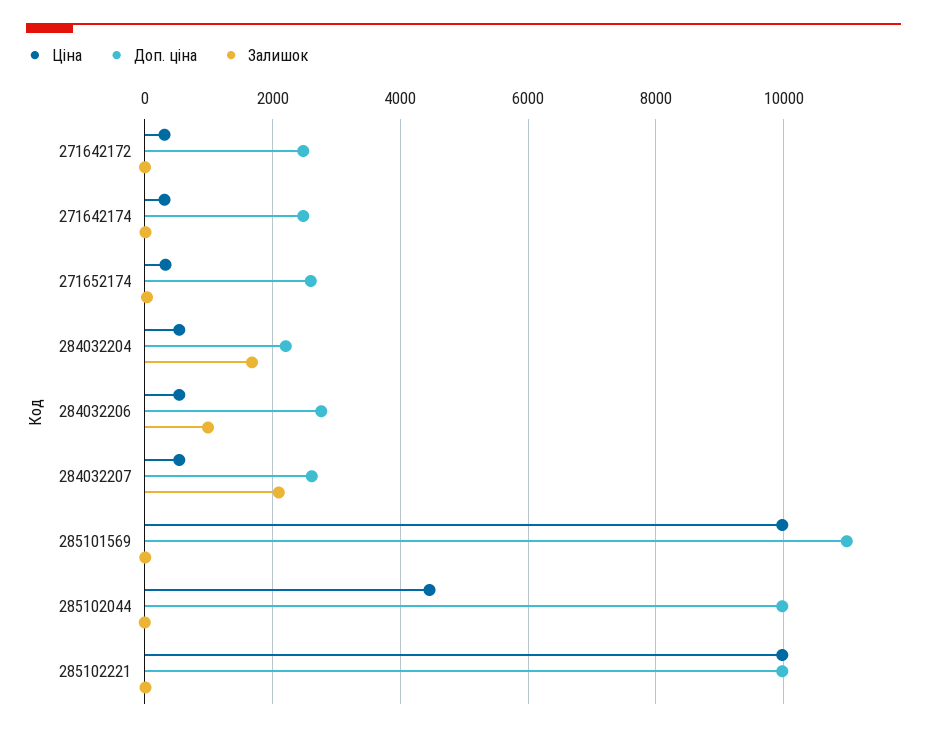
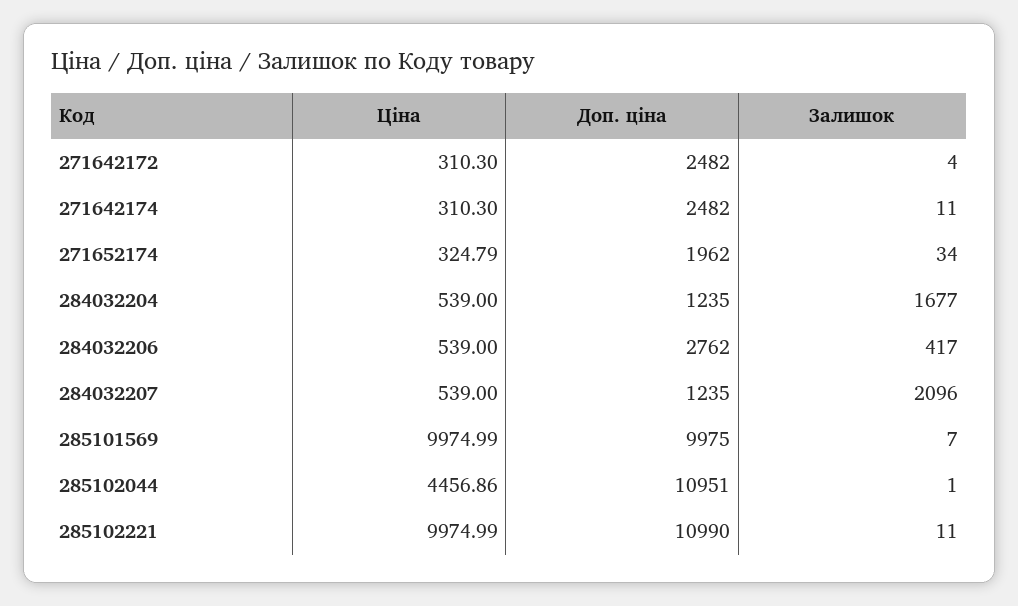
  {
    "Ціна": {
      "271642172": 310.3,
      "271642174": 310.3,
      "271652174": 324.79,
      "284032204": 539,
      "284032206": 539,
      "284032207": 539,
      "285101569": 9974.99,
      "285102044": 4456.86,
      "285102221": 9974.99
    },
    "Доп. ціна": {
      "271642172": 2482,
      "271642174": 2482,
-     "271652174": 2600,
+     "271652174": 1962,
-     "284032204": 2200,
+     "284032204": 1235,
      "284032206": 2762,
-     "284032207": 2600,
+     "284032207": 1235,
-     "285101569": 11000,
+     "285101569": 9975,
-     "285102044": 10000,
+     "285102044": 10951,
-     "285102221": 10000
+     "285102221": 10990
    },
    "Залишок": {
      "271642172": 4,
      "271642174": 11,
      "271652174": 34,
      "284032204": 1677,
-     "284032206": 1000,
+     "284032206": 417,
      "284032207": 2096,
      "285101569": 7,
      "285102044": 1,
      "285102221": 11
    }
  }

